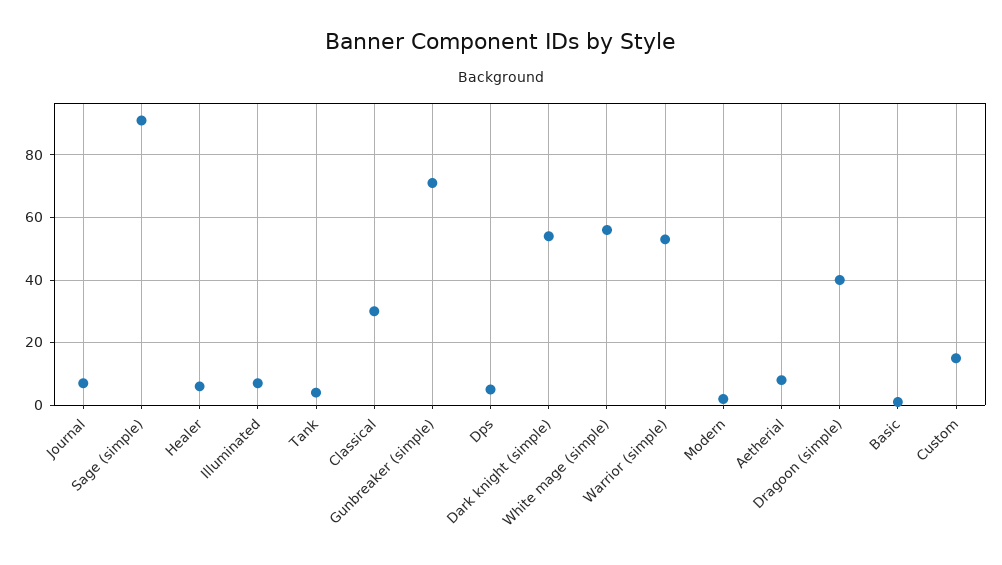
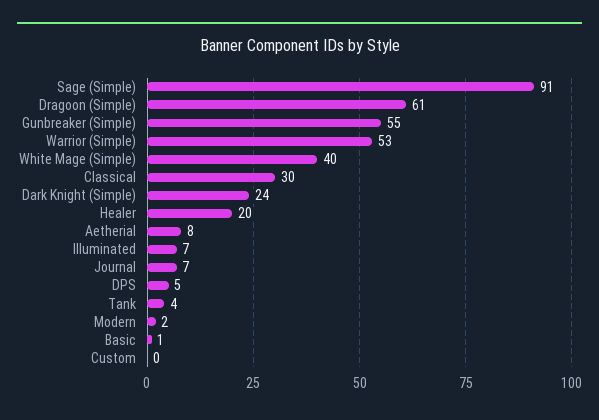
  {
    "Journal": 7,
    "Sage (simple)": 91,
-   "Healer": 5,
+   "Healer": 20,
    "Illuminated": 7,
    "Tank": 4,
    "Classical": 30,
-   "Gunbreaker (simple)": 70,
+   "Gunbreaker (simple)": 55,
    "Dps": 5,
-   "Dark knight (simple)": 55,
+   "Dark knight (simple)": 24,
-   "White mage (simple)": 55,
+   "White mage (simple)": 40,
    "Warrior (simple)": 53,
    "Modern": 2,
    "Aetherial": 8,
-   "Dragoon (simple)": 40,
+   "Dragoon (simple)": 61,
    "Basic": 1,
-   "Custom": 15
+   "Custom": 0
  }

